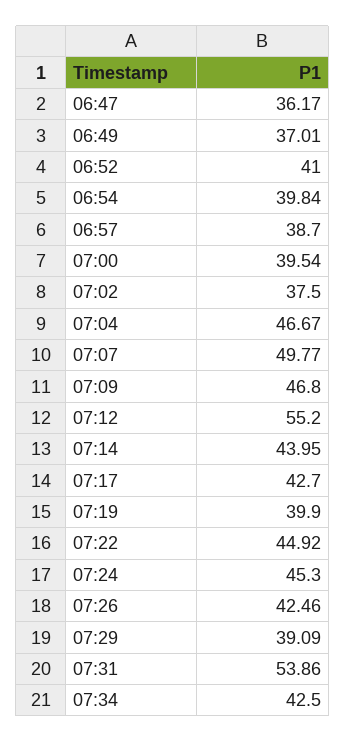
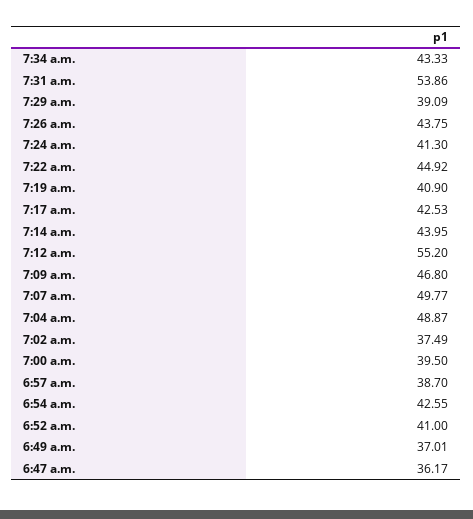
  {
    "06:47": 36.17,
    "06:49": 37.01,
    "06:52": 41,
-   "06:54": 39.84,
+   "06:54": 42.55,
    "06:57": 38.7,
-   "07:00": 39.54,
+   "07:00": 39.5,
-   "07:02": 37.5,
+   "07:02": 37.49,
-   "07:04": 46.67,
+   "07:04": 48.87,
    "07:07": 49.77,
    "07:09": 46.8,
    "07:12": 55.2,
    "07:14": 43.95,
-   "07:17": 42.7,
+   "07:17": 42.53,
-   "07:19": 39.9,
+   "07:19": 40.9,
    "07:22": 44.92,
-   "07:24": 45.3,
+   "07:24": 41.3,
-   "07:26": 42.46,
+   "07:26": 43.75,
    "07:29": 39.09,
    "07:31": 53.86,
-   "07:34": 42.5
+   "07:34": 43.33
  }

